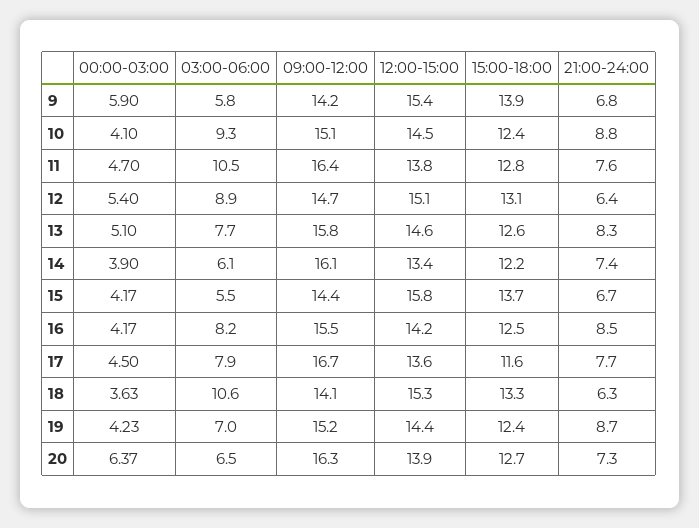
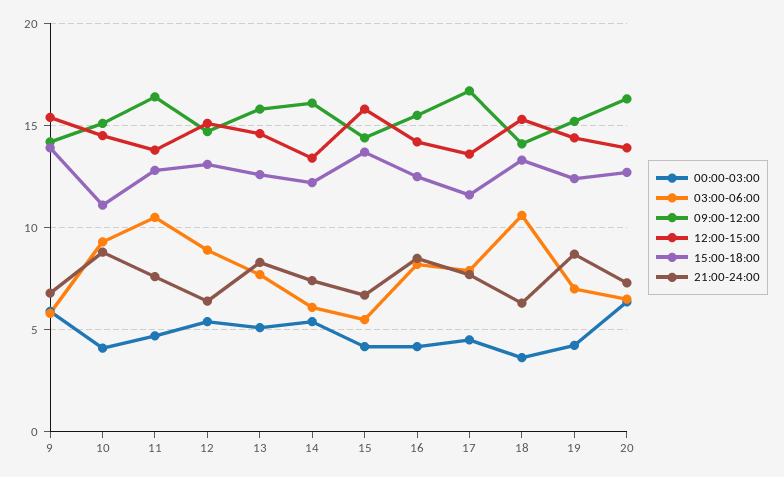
  {
    "00:00-03:00": {
      "9": 5.9,
      "10": 4.1,
      "11": 4.7,
      "12": 5.4,
      "13": 5.1,
-     "14": 3.9,
+     "14": 5.5,
      "15": 4.17,
      "16": 4.17,
      "17": 4.5,
      "18": 3.63,
      "19": 4.23,
      "20": 6.37
    },
    "03:00-06:00": {
      "9": 5.8,
      "10": 9.3,
      "11": 10.5,
      "12": 8.9,
      "13": 7.7,
      "14": 6.1,
      "15": 5.5,
      "16": 8.2,
      "17": 7.9,
      "18": 10.6,
      "19": 7,
      "20": 6.5
    },
    "09:00-12:00": {
      "9": 14.2,
      "10": 15.1,
      "11": 16.4,
      "12": 14.7,
      "13": 15.8,
      "14": 16.1,
      "15": 14.4,
      "16": 15.5,
      "17": 16.7,
      "18": 14.1,
      "19": 15.2,
      "20": 16.3
    },
    "12:00-15:00": {
      "9": 15.4,
      "10": 14.5,
      "11": 13.8,
      "12": 15.1,
      "13": 14.6,
      "14": 13.4,
      "15": 15.8,
      "16": 14.2,
      "17": 13.6,
      "18": 15.3,
      "19": 14.4,
      "20": 13.9
    },
    "15:00-18:00": {
      "9": 13.9,
-     "10": 12.4,
+     "10": 11,
      "11": 12.8,
      "12": 13.1,
      "13": 12.6,
      "14": 12.2,
      "15": 13.7,
      "16": 12.5,
      "17": 11.6,
      "18": 13.3,
      "19": 12.4,
      "20": 12.7
    },
    "21:00-24:00": {
      "9": 6.8,
      "10": 8.8,
      "11": 7.6,
      "12": 6.4,
      "13": 8.3,
      "14": 7.4,
      "15": 6.7,
      "16": 8.5,
      "17": 7.7,
      "18": 6.3,
      "19": 8.7,
      "20": 7.3
    }
  }

